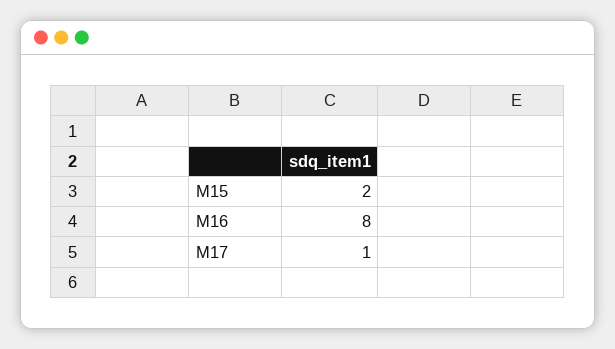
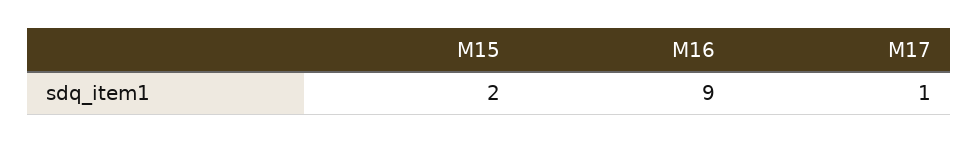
  {
    "M15": 2,
-   "M16": 8,
+   "M16": 9,
    "M17": 1
  }

